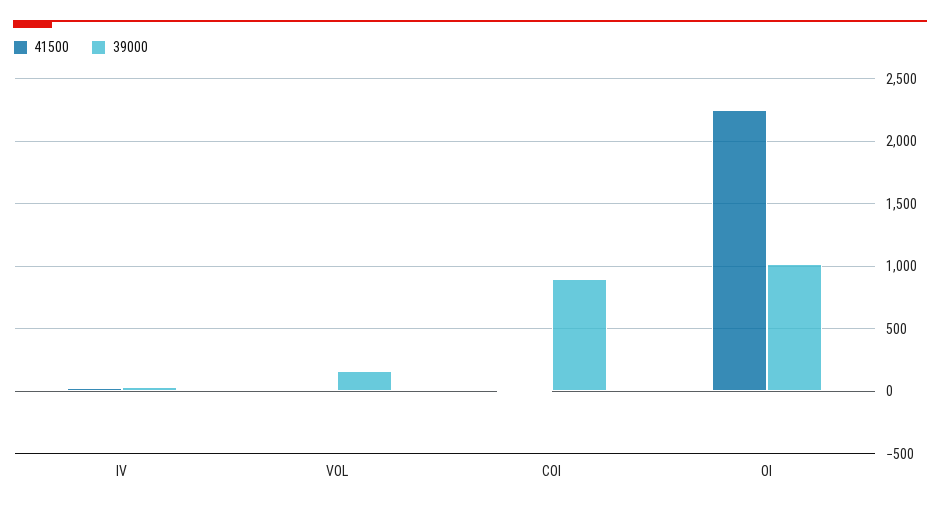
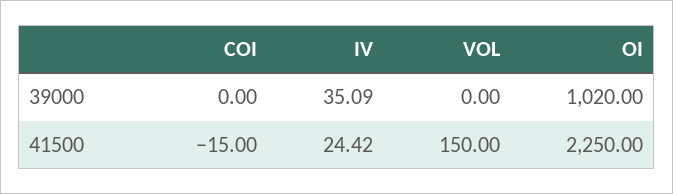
  {
    "41500": {
      "IV": 24.42,
-     "VOL": 0,
+     "VOL": 150,
      "COI": -15,
      "OI": 2250
    },
    "39000": {
      "IV": 35.09,
-     "VOL": 150,
+     "VOL": 0,
-     "COI": 900,
+     "COI": 0,
      "OI": 1020
    }
  }

